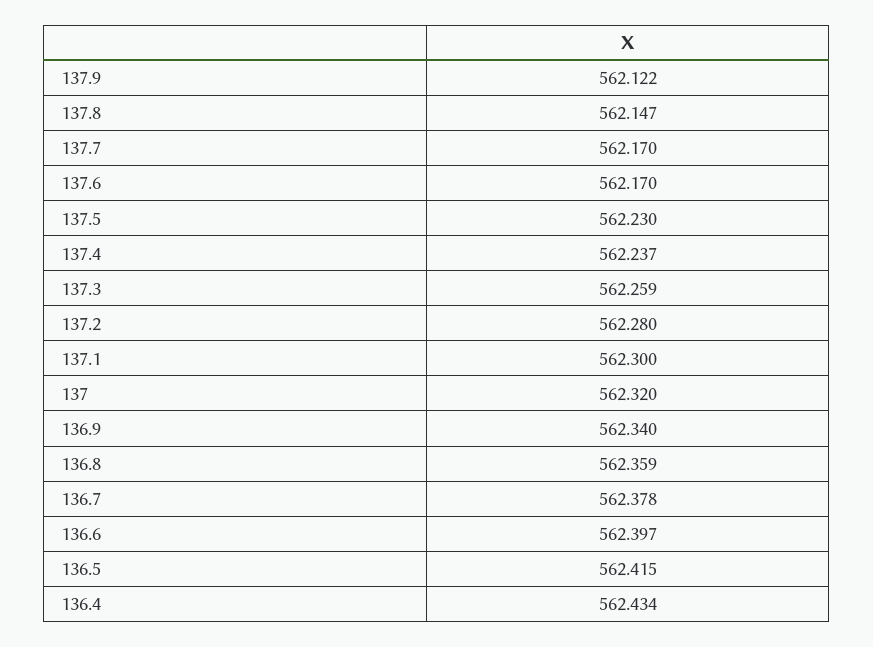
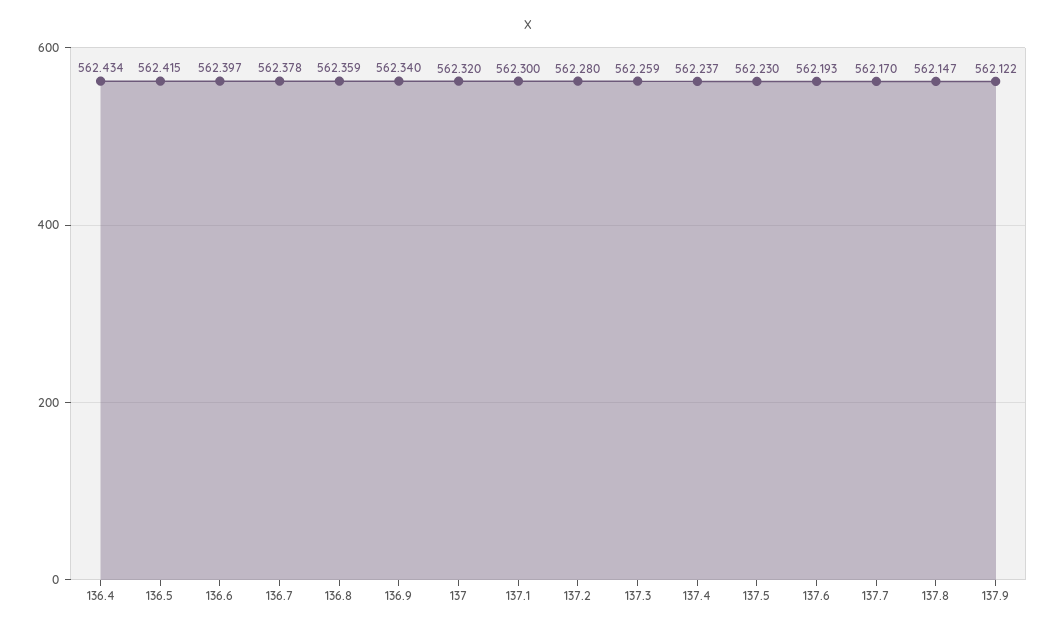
  {
    "137.9": 562.122,
    "137.8": 562.147,
    "137.7": 562.17,
-   "137.6": 562.17,
+   "137.6": 562.193,
    "137.5": 562.23,
    "137.4": 562.237,
    "137.3": 562.259,
    "137.2": 562.28,
    "137.1": 562.3,
    "137": 562.32,
    "136.9": 562.34,
    "136.8": 562.359,
    "136.7": 562.378,
    "136.6": 562.397,
    "136.5": 562.415,
    "136.4": 562.434
  }

